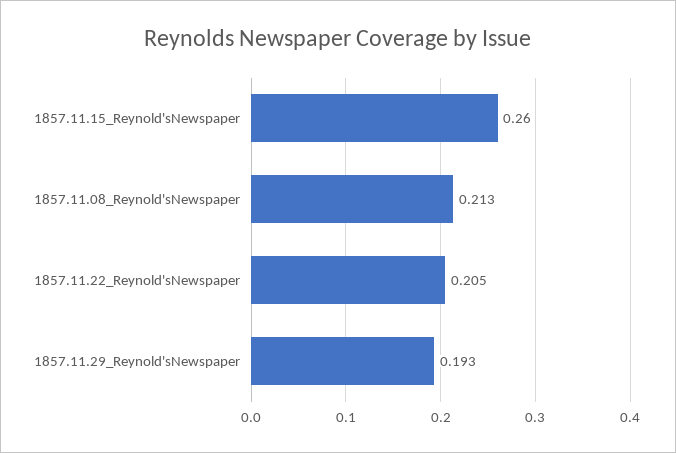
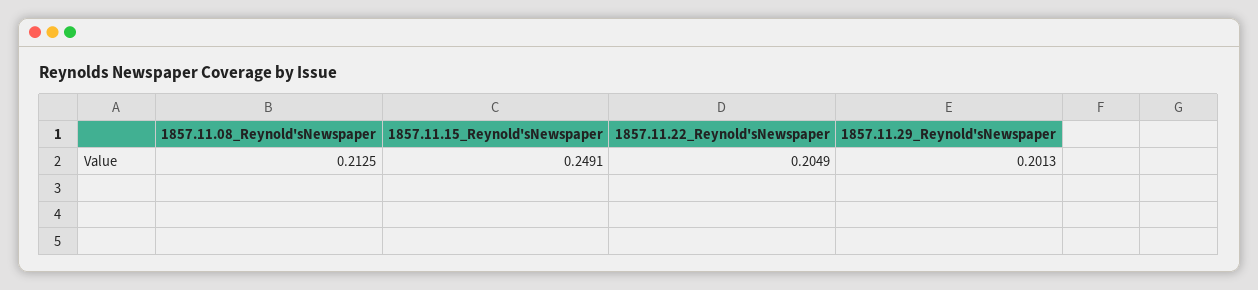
  {
-   "1857.11.15_Reynold'sNewspaper": 0.26,
+   "1857.11.15_Reynold'sNewspaper": 0.2491,
    "1857.11.08_Reynold'sNewspaper": 0.2125,
    "1857.11.22_Reynold'sNewspaper": 0.2049,
-   "1857.11.29_Reynold'sNewspaper": 0.193
+   "1857.11.29_Reynold'sNewspaper": 0.2013
  }

